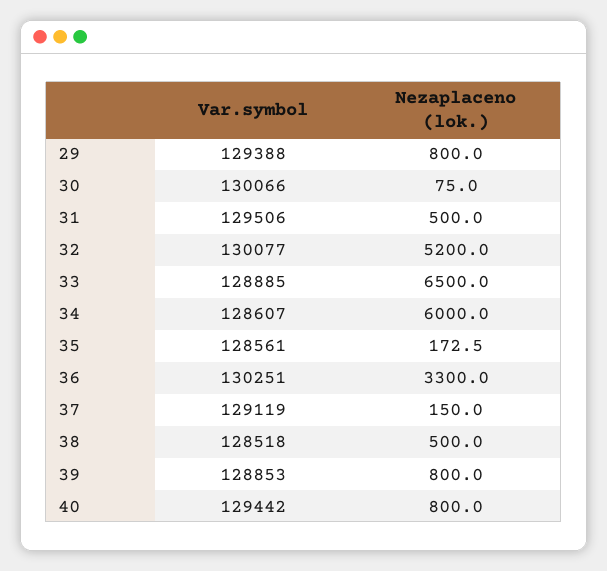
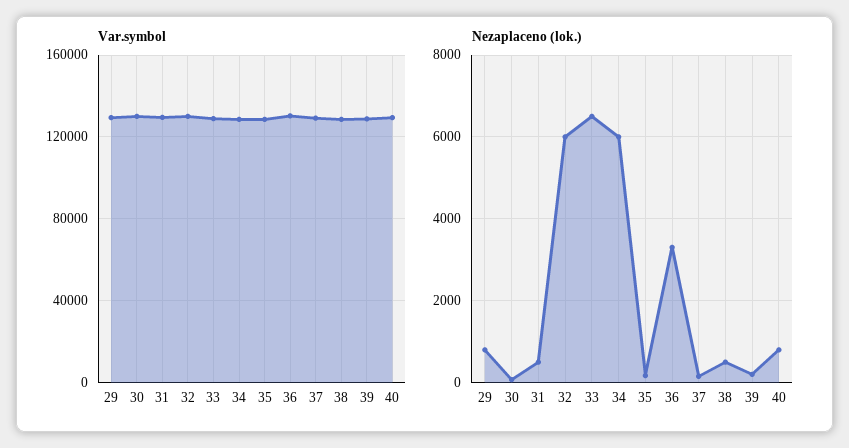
  {
    "Var.symbol": {
      "29": 129388,
      "30": 130066,
      "31": 129506,
      "32": 130077,
      "33": 128885,
      "34": 128607,
      "35": 128561,
      "36": 130251,
      "37": 129119,
      "38": 128518,
      "39": 128853,
      "40": 129442
    },
    "Nezaplaceno (lok.)": {
      "29": 800,
      "30": 75,
      "31": 500,
-     "32": 5200,
+     "32": 6000,
      "33": 6500,
      "34": 6000,
      "35": 172.5,
      "36": 3300,
      "37": 150,
      "38": 500,
-     "39": 800,
+     "39": 200,
      "40": 800
    }
  }

